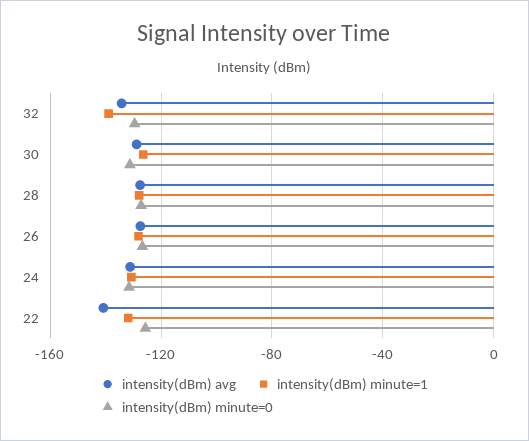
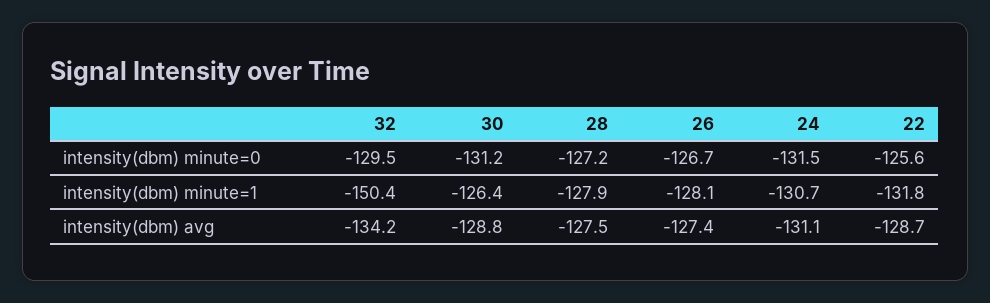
  {
    "intensity(dBm) avg": {
      "32": -134.2,
      "30": -128.8,
      "28": -127.5,
      "26": -127.4,
      "24": -131.1,
-     "22": -140
+     "22": -128.7
    },
    "intensity(dBm) minute=1": {
-     "32": -140,
+     "32": -150.4,
      "30": -126.4,
      "28": -127.9,
      "26": -128.1,
      "24": -130.7,
      "22": -131.8
    },
    "intensity(dBm) minute=0": {
      "32": -129.5,
      "30": -131.2,
      "28": -127.2,
      "26": -126.7,
      "24": -131.5,
      "22": -125.6
    }
  }

